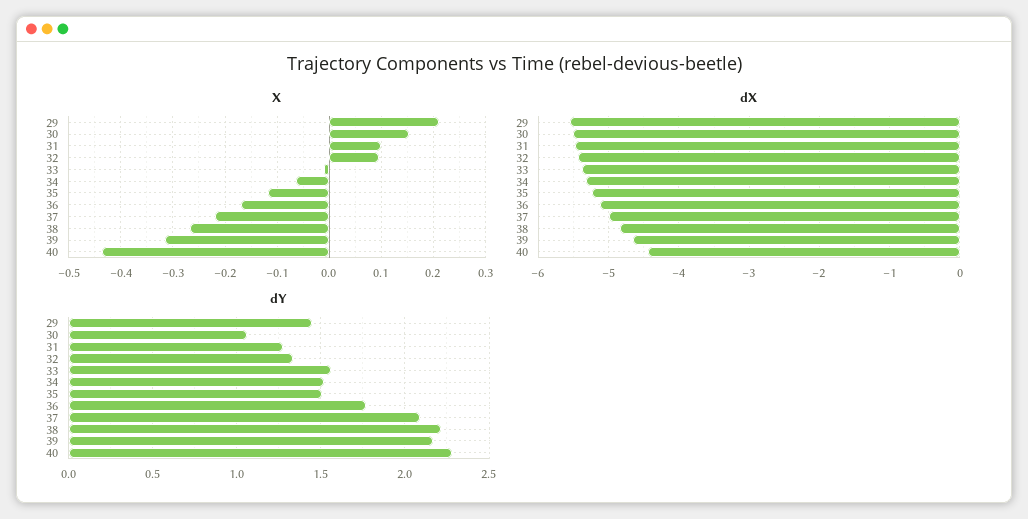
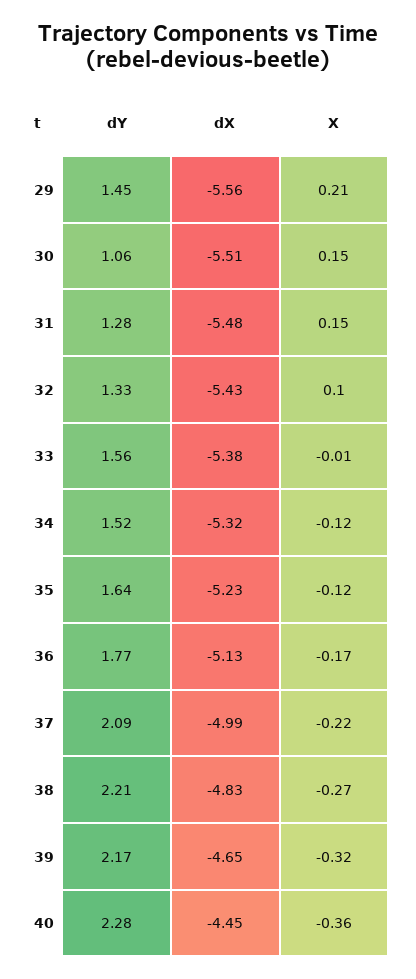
  {
    "X": {
      "29": 0.21,
      "30": 0.15,
-     "31": 0.1,
+     "31": 0.15,
      "32": 0.1,
      "33": -0.01,
-     "34": -0.06,
+     "34": -0.12,
      "35": -0.12,
      "36": -0.17,
      "37": -0.22,
      "38": -0.27,
      "39": -0.32,
-     "40": -0.44
+     "40": -0.36
    },
    "dX": {
      "29": -5.56,
      "30": -5.51,
      "31": -5.48,
      "32": -5.43,
      "33": -5.38,
      "34": -5.32,
      "35": -5.23,
      "36": -5.13,
      "37": -4.99,
      "38": -4.83,
      "39": -4.65,
      "40": -4.45
    },
    "dY": {
      "29": 1.45,
      "30": 1.06,
      "31": 1.28,
      "32": 1.33,
      "33": 1.56,
      "34": 1.52,
-     "35": 1.5,
+     "35": 1.64,
      "36": 1.77,
      "37": 2.09,
      "38": 2.21,
      "39": 2.17,
      "40": 2.28
    }
  }

